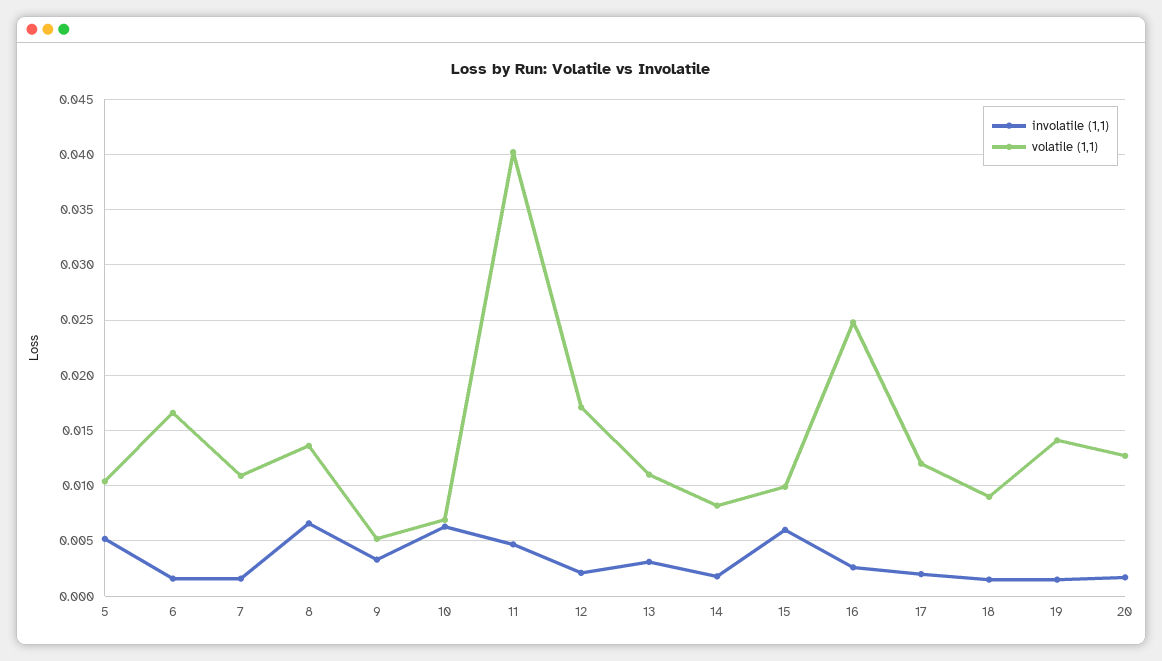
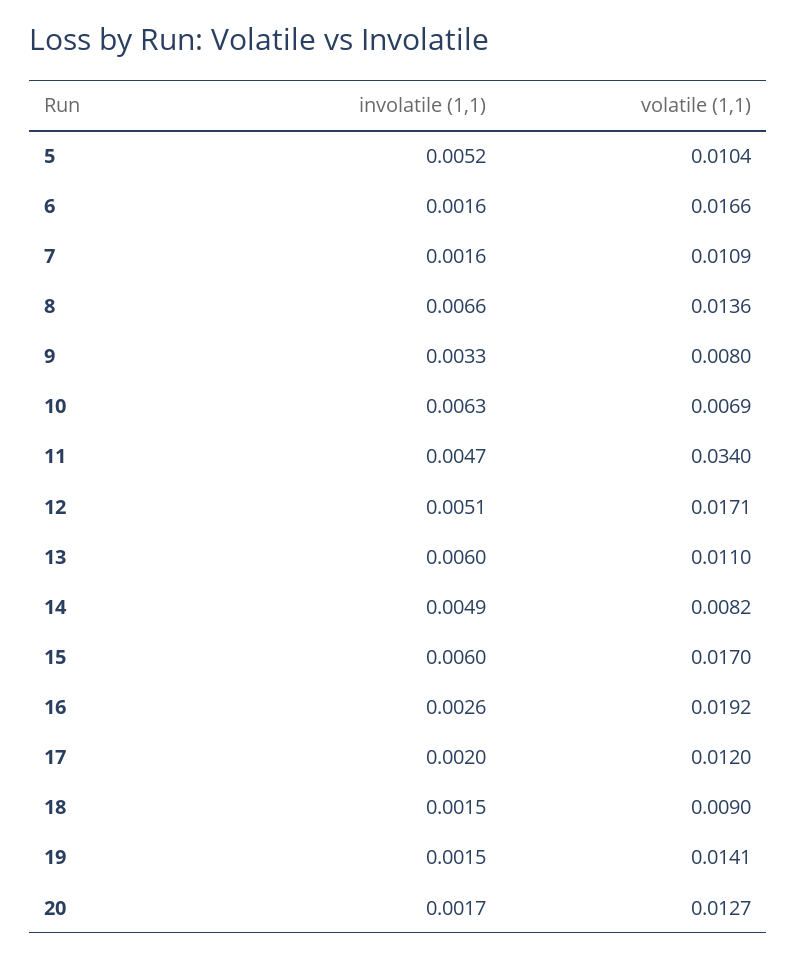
  {
    "involatile (1,1)": {
      "5": 0.0052,
      "6": 0.0016,
      "7": 0.0016,
      "8": 0.0066,
      "9": 0.0033,
      "10": 0.0063,
      "11": 0.0047,
-     "12": 0.002,
+     "12": 0.0051,
-     "13": 0.003,
+     "13": 0.006,
-     "14": 0.002,
+     "14": 0.0049,
      "15": 0.006,
      "16": 0.0026,
      "17": 0.002,
      "18": 0.0015,
      "19": 0.0015,
      "20": 0.0017
    },
    "volatile (1,1)": {
      "5": 0.0104,
      "6": 0.0166,
      "7": 0.0109,
      "8": 0.0136,
-     "9": 0.005,
+     "9": 0.008,
      "10": 0.0069,
-     "11": 0.04,
+     "11": 0.034,
      "12": 0.0171,
      "13": 0.011,
      "14": 0.0082,
-     "15": 0.01,
+     "15": 0.017,
-     "16": 0.025,
+     "16": 0.0192,
      "17": 0.012,
      "18": 0.009,
      "19": 0.0141,
      "20": 0.0127
    }
  }

